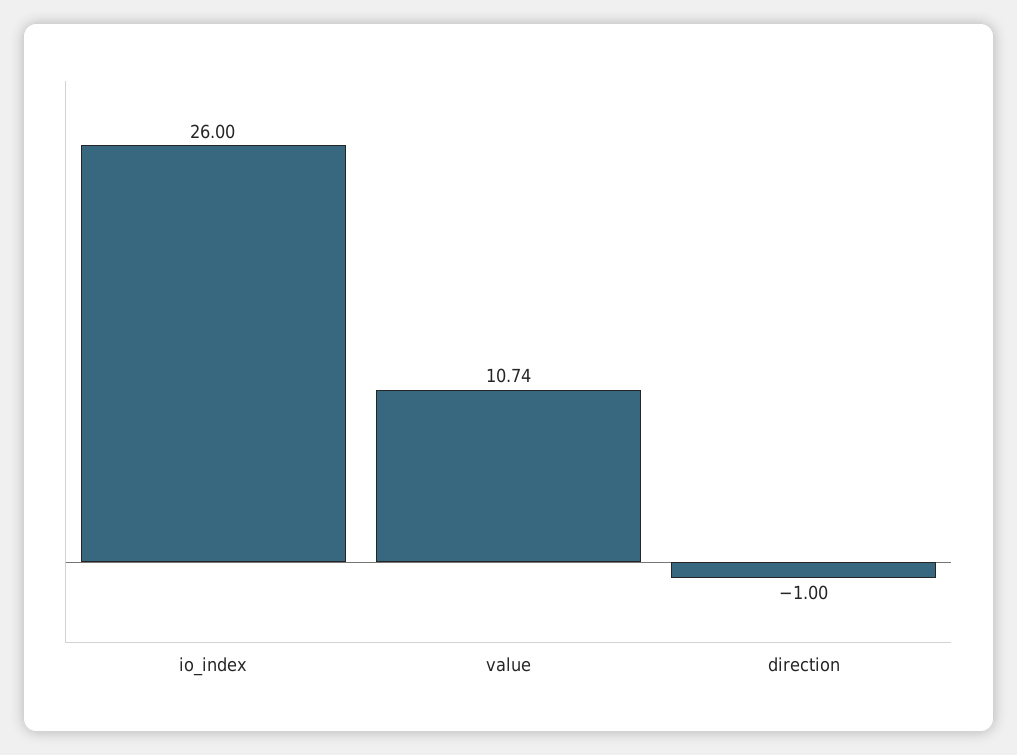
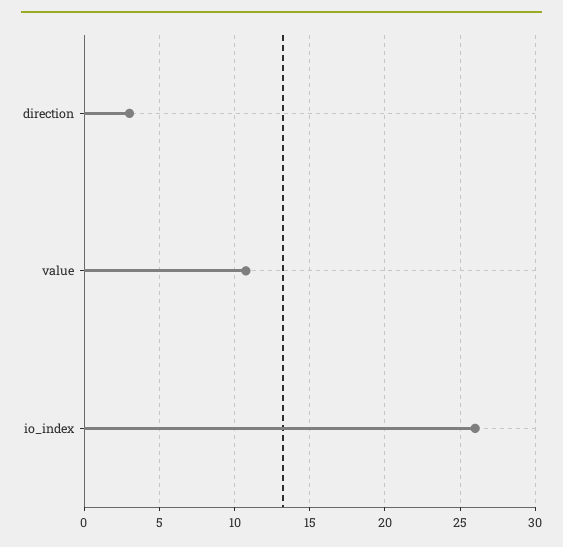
  {
    "io_index": 26,
    "value": 10.74,
-   "direction": -1
+   "direction": 3
  }

